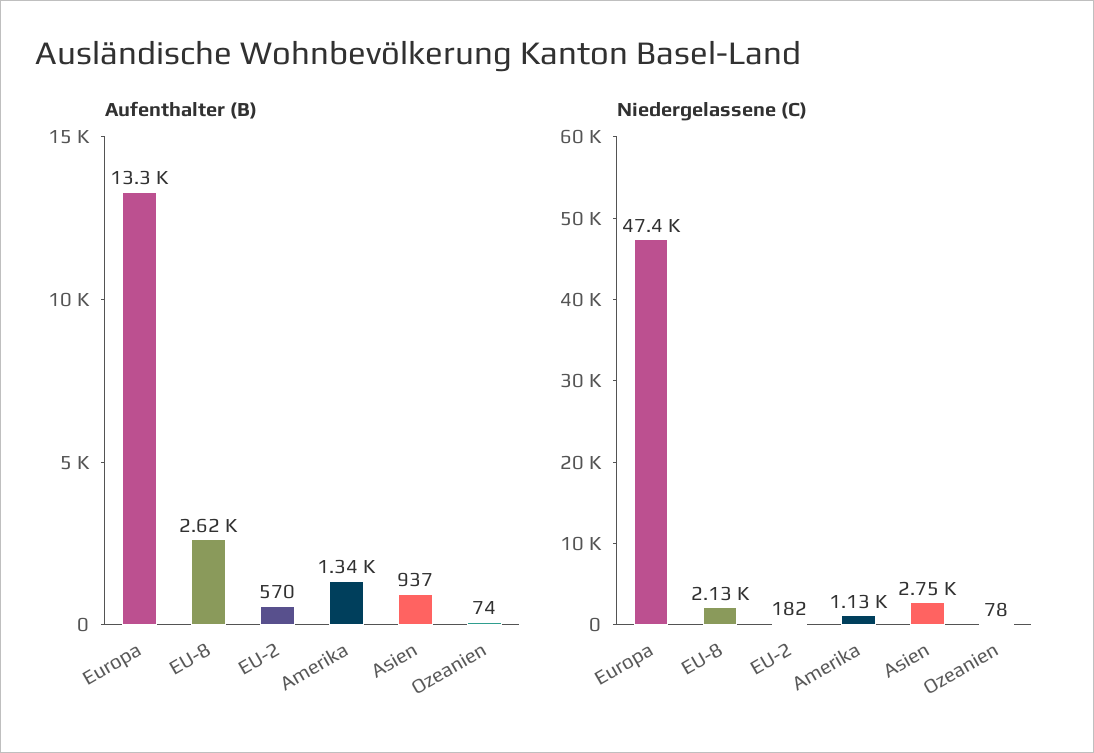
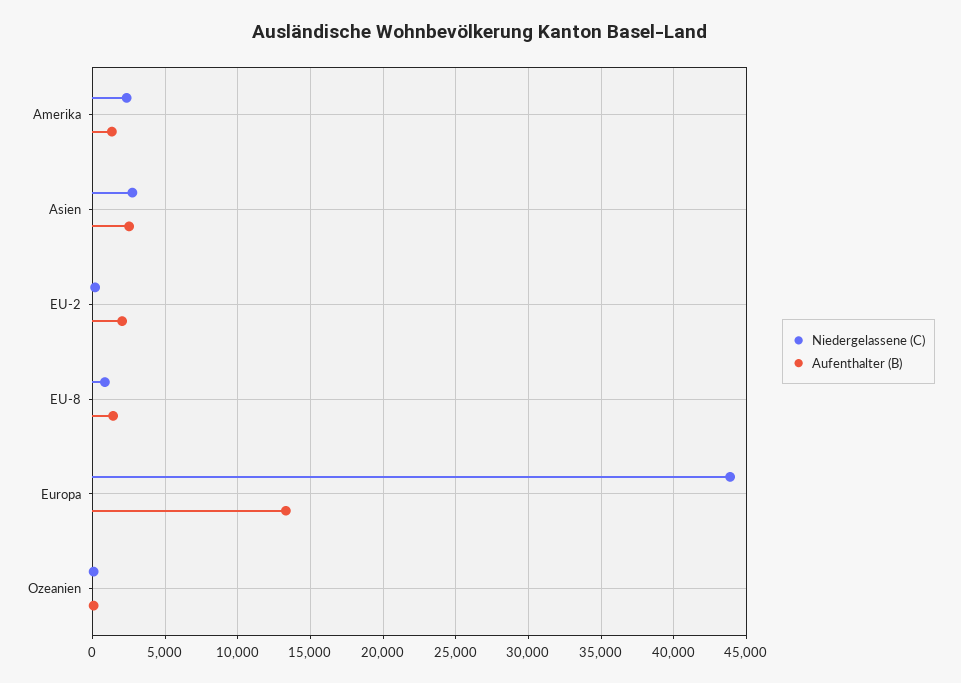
  {
    "Aufenthalter (B)": {
      "Europa": 13300,
-     "EU-8": 2620,
+     "EU-8": 1500,
-     "EU-2": 570,
+     "EU-2": 2000,
      "Amerika": 1340,
-     "Asien": 937,
+     "Asien": 2500,
      "Ozeanien": 74
    },
    "Niedergelassene (C)": {
-     "Europa": 47400,
+     "Europa": 44000,
-     "EU-8": 2130,
+     "EU-8": 1000,
      "EU-2": 182,
-     "Amerika": 1130,
+     "Amerika": 2500,
      "Asien": 2750,
      "Ozeanien": 78
    }
  }

